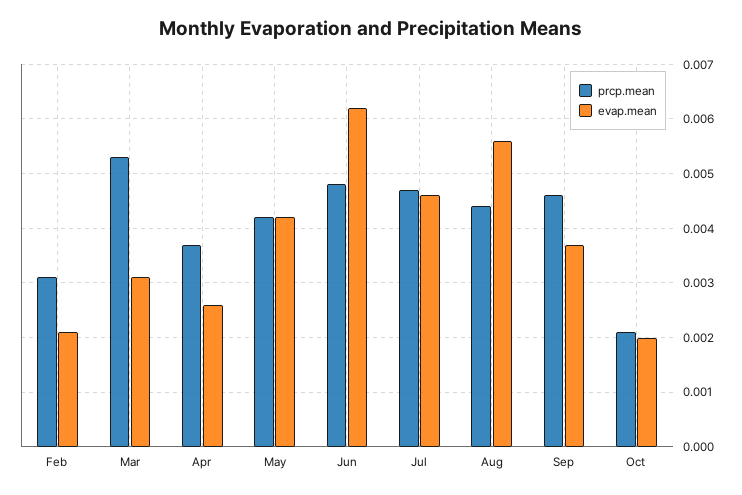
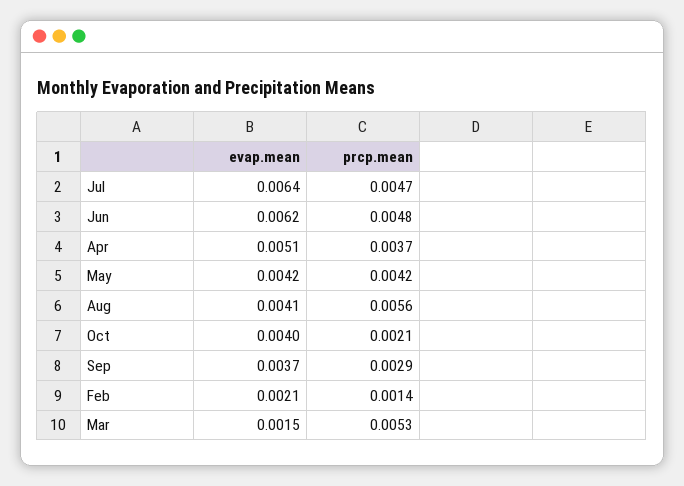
  {
    "prcp.mean": {
-     "Feb": 0.003,
+     "Feb": 0.0014,
      "Mar": 0.0053,
      "Apr": 0.0037,
      "May": 0.0042,
      "Jun": 0.0048,
      "Jul": 0.0047,
-     "Aug": 0.0045,
+     "Aug": 0.0056,
-     "Sep": 0.0045,
+     "Sep": 0.0029,
      "Oct": 0.0021
    },
    "evap.mean": {
      "Feb": 0.0021,
-     "Mar": 0.003,
+     "Mar": 0.0015,
-     "Apr": 0.0025,
+     "Apr": 0.0051,
      "May": 0.0042,
      "Jun": 0.0062,
-     "Jul": 0.0045,
+     "Jul": 0.0064,
-     "Aug": 0.0055,
+     "Aug": 0.0041,
      "Sep": 0.0037,
-     "Oct": 0.002
+     "Oct": 0.004
    }
  }

